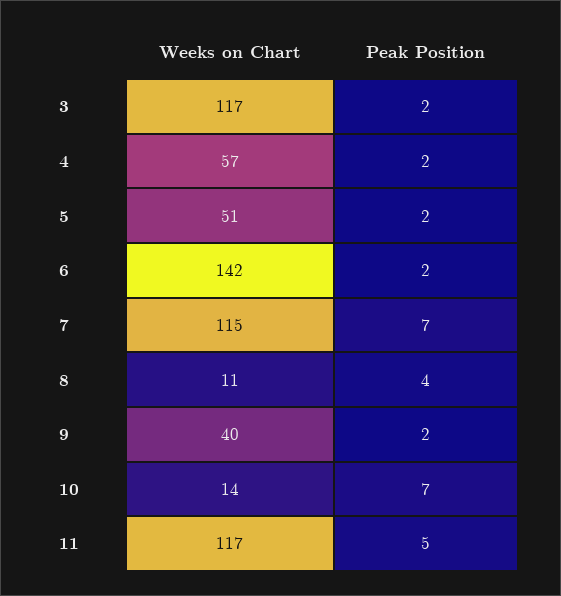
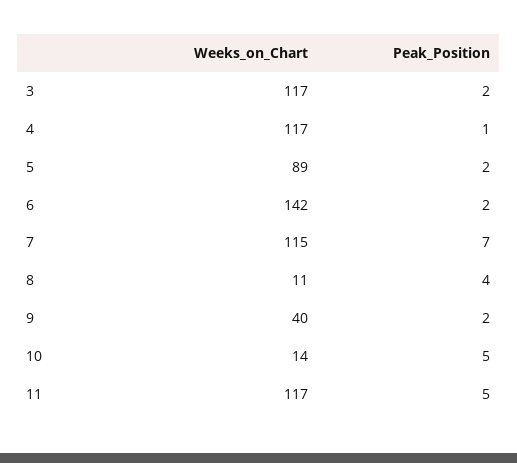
  {
    "Weeks on Chart": {
      "3": 117,
-     "4": 57,
+     "4": 117,
-     "5": 51,
+     "5": 89,
      "6": 142,
      "7": 115,
      "8": 11,
      "9": 40,
      "10": 14,
      "11": 117
    },
    "Peak Position": {
      "3": 2,
-     "4": 2,
+     "4": 1,
      "5": 2,
      "6": 2,
      "7": 7,
      "8": 4,
      "9": 2,
-     "10": 7,
+     "10": 5,
      "11": 5
    }
  }

